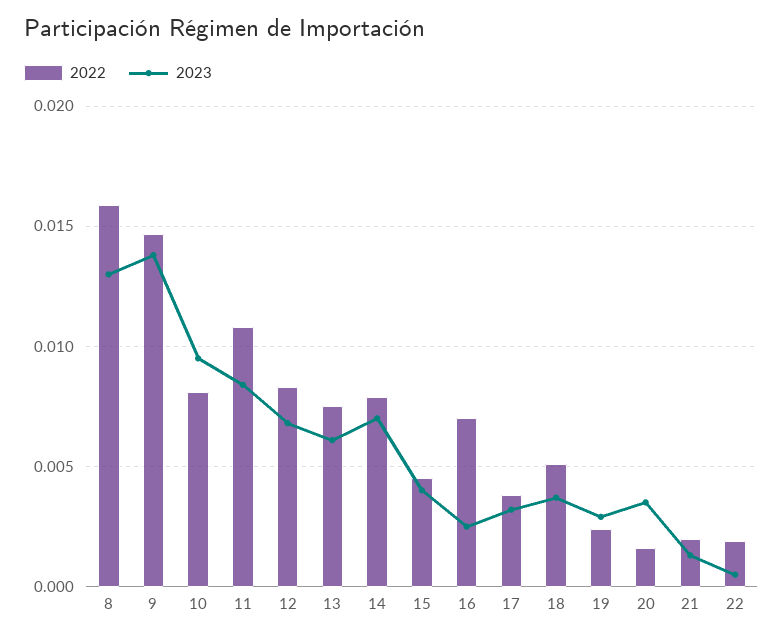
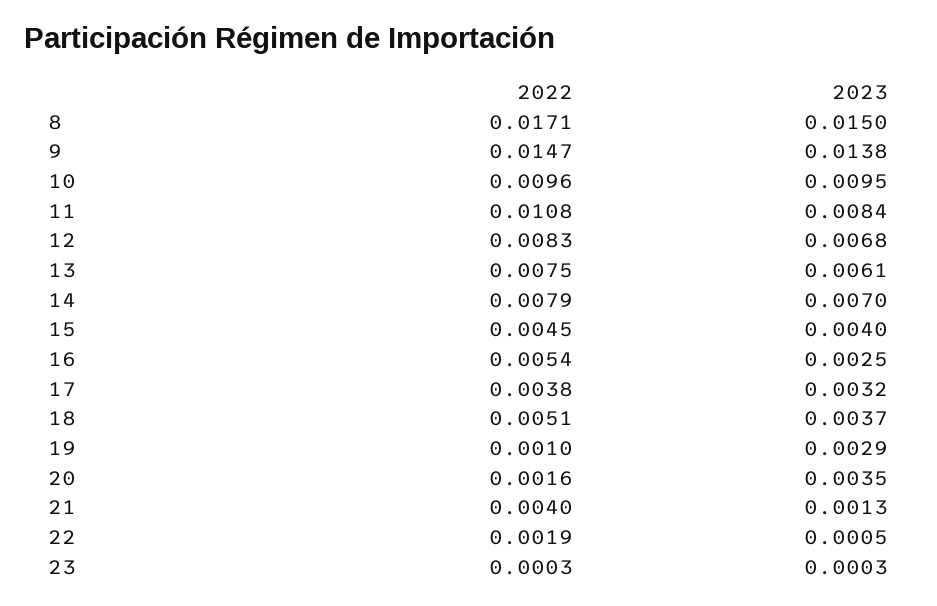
  {
    "2022": {
-     "8": 0.016,
+     "8": 0.0171,
      "9": 0.0147,
-     "10": 0.008,
+     "10": 0.0096,
      "11": 0.0108,
      "12": 0.0083,
      "13": 0.0075,
      "14": 0.0079,
      "15": 0.0045,
-     "16": 0.007,
+     "16": 0.0054,
      "17": 0.0038,
      "18": 0.0051,
-     "19": 0.0025,
+     "19": 0.001,
      "20": 0.0016,
-     "21": 0.002,
+     "21": 0.004,
-     "22": 0.0019
+     "22": 0.0019,
+     "23": 0.0003
    },
    "2023": {
-     "8": 0.013,
+     "8": 0.015,
      "9": 0.0138,
      "10": 0.0095,
      "11": 0.0084,
      "12": 0.0068,
      "13": 0.0061,
      "14": 0.007,
      "15": 0.004,
      "16": 0.0025,
      "17": 0.0032,
      "18": 0.0037,
      "19": 0.0029,
      "20": 0.0035,
      "21": 0.0013,
-     "22": 0.0005
+     "22": 0.0005,
+     "23": 0.0003
    }
  }

